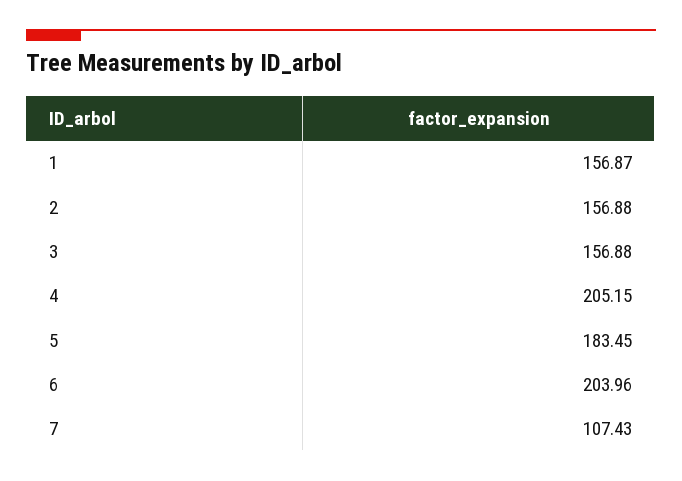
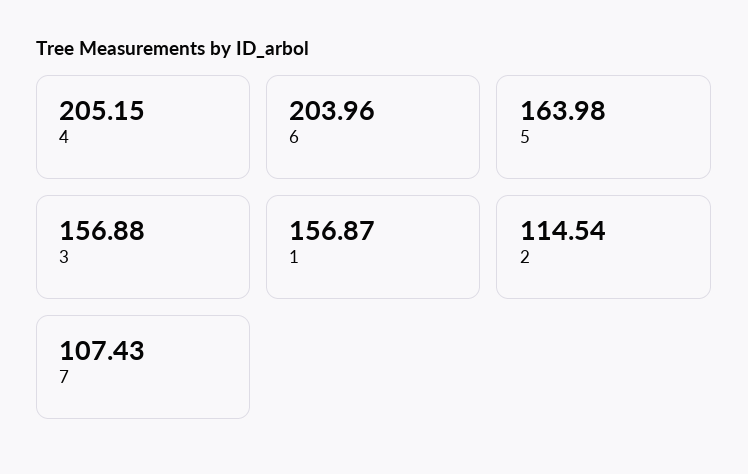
  {
    "1": 156.87,
-   "2": 156.88,
+   "2": 114.54,
    "3": 156.88,
    "4": 205.15,
-   "5": 183.45,
+   "5": 163.98,
    "6": 203.96,
    "7": 107.43
  }

